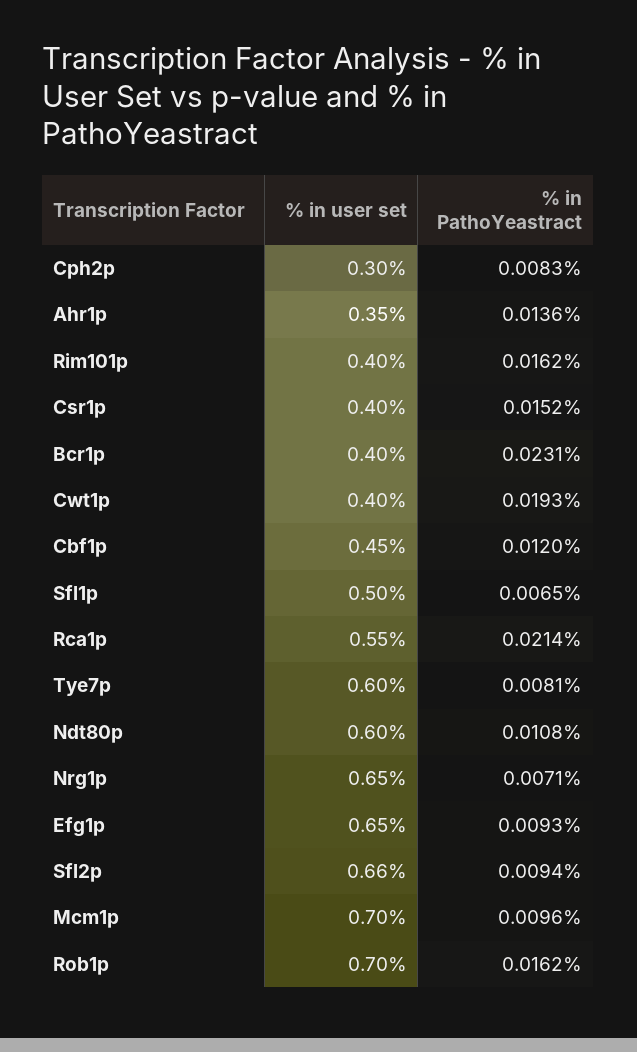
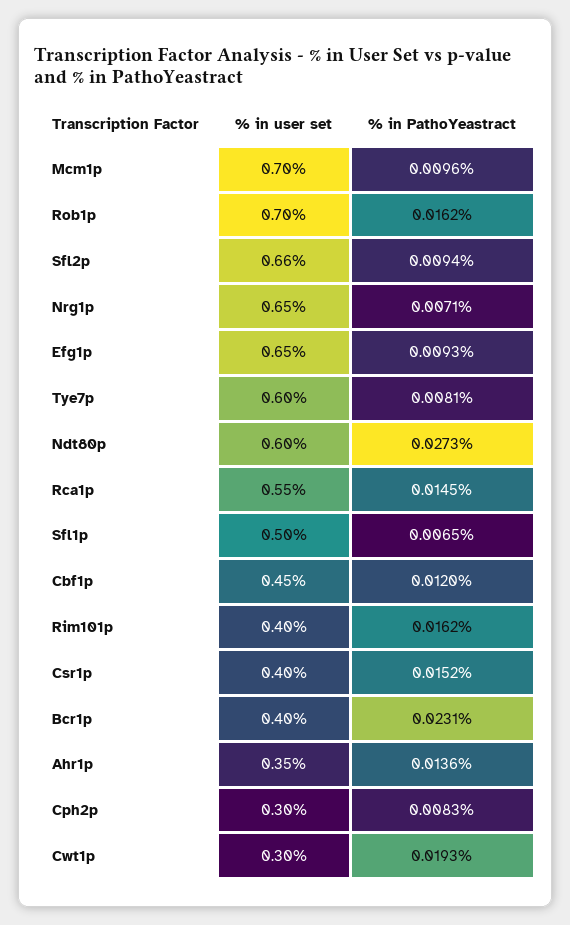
  {
    "% in user set": {
      "Cph2p": 0.3,
      "Ahr1p": 0.35,
      "Rim101p": 0.4,
      "Csr1p": 0.4,
      "Bcr1p": 0.4,
-     "Cwt1p": 0.4,
+     "Cwt1p": 0.3,
      "Cbf1p": 0.45,
      "Sfl1p": 0.5,
      "Rca1p": 0.55,
      "Tye7p": 0.6,
      "Ndt80p": 0.6,
      "Nrg1p": 0.65,
      "Efg1p": 0.65,
      "Sfl2p": 0.66,
      "Mcm1p": 0.7,
      "Rob1p": 0.7
    },
    "% in PathoYeastract": {
      "Cph2p": 0.0083,
      "Ahr1p": 0.0136,
      "Rim101p": 0.0162,
      "Csr1p": 0.0152,
      "Bcr1p": 0.0231,
      "Cwt1p": 0.0193,
      "Cbf1p": 0.012,
      "Sfl1p": 0.0065,
-     "Rca1p": 0.0214,
+     "Rca1p": 0.0145,
      "Tye7p": 0.0081,
-     "Ndt80p": 0.0108,
+     "Ndt80p": 0.0273,
      "Nrg1p": 0.0071,
      "Efg1p": 0.0093,
      "Sfl2p": 0.0094,
      "Mcm1p": 0.0096,
      "Rob1p": 0.0162
    }
  }

